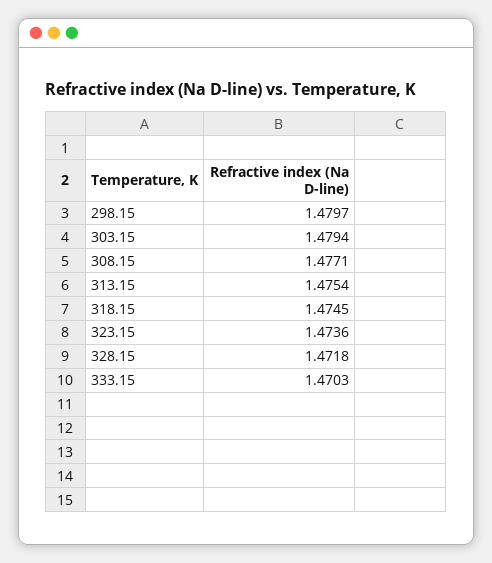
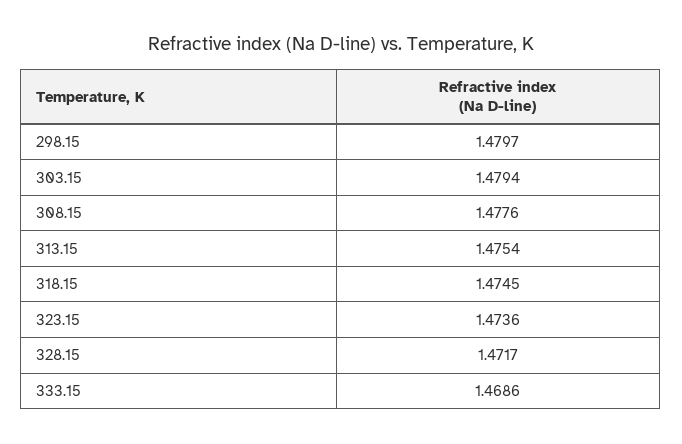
  {
    "298.15": 1.4797,
    "303.15": 1.4794,
-   "308.15": 1.4771,
+   "308.15": 1.4776,
    "313.15": 1.4754,
    "318.15": 1.4745,
    "323.15": 1.4736,
-   "328.15": 1.4718,
+   "328.15": 1.4717,
-   "333.15": 1.4703
+   "333.15": 1.4686
  }

